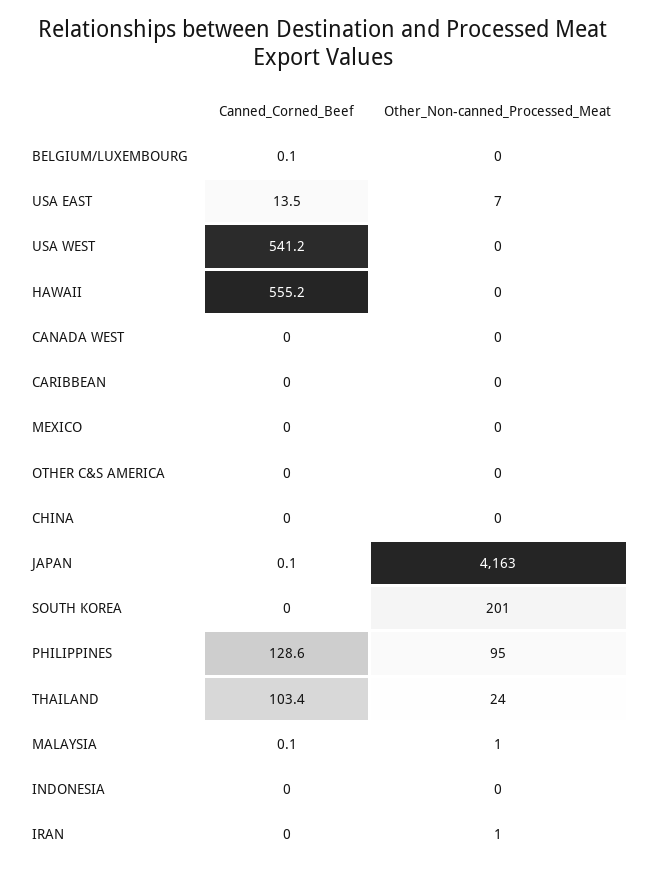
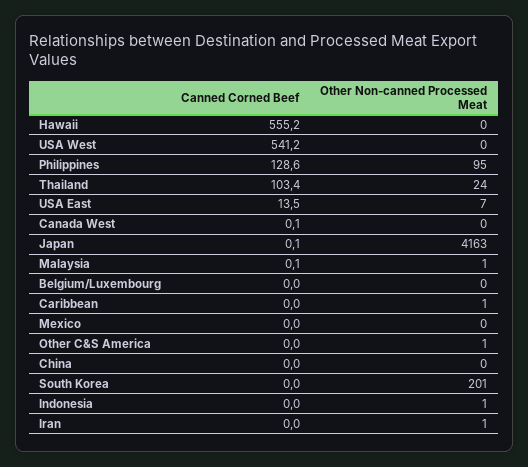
  {
    "Canned_Corned_Beef": {
-     "BELGIUM/LUXEMBOURG": 0.1,
+     "BELGIUM/LUXEMBOURG": 0,
      "USA EAST": 13.5,
      "USA WEST": 541.2,
      "HAWAII": 555.2,
-     "CANADA WEST": 0,
+     "CANADA WEST": 0.1,
      "CARIBBEAN": 0,
      "MEXICO": 0,
      "OTHER C&S AMERICA": 0,
      "CHINA": 0,
      "JAPAN": 0.1,
      "SOUTH KOREA": 0,
      "PHILIPPINES": 128.6,
      "THAILAND": 103.4,
      "MALAYSIA": 0.1,
      "INDONESIA": 0,
      "IRAN": 0
    },
    "Other_Non-canned_Processed_Meat": {
      "BELGIUM/LUXEMBOURG": 0,
      "USA EAST": 7,
      "USA WEST": 0,
      "HAWAII": 0,
      "CANADA WEST": 0,
-     "CARIBBEAN": 0,
+     "CARIBBEAN": 1,
      "MEXICO": 0,
-     "OTHER C&S AMERICA": 0,
+     "OTHER C&S AMERICA": 1,
      "CHINA": 0,
      "JAPAN": 4163,
      "SOUTH KOREA": 201,
      "PHILIPPINES": 95,
      "THAILAND": 24,
      "MALAYSIA": 1,
-     "INDONESIA": 0,
+     "INDONESIA": 1,
      "IRAN": 1
    }
  }

